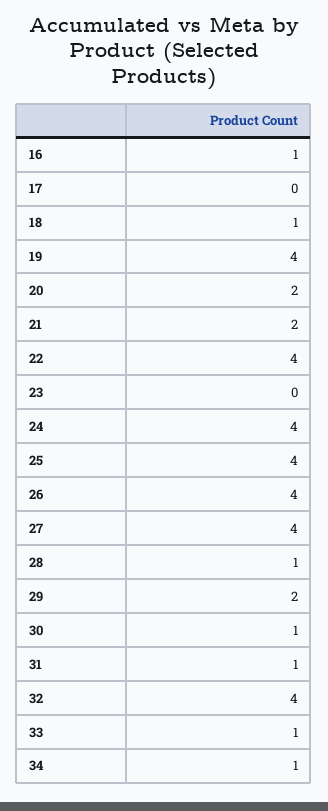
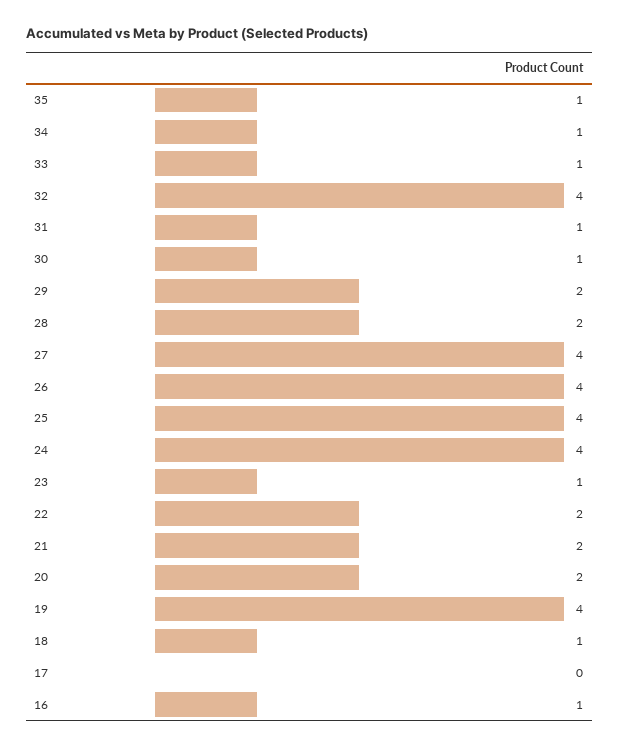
  {
    "16": 1,
    "17": 0,
    "18": 1,
    "19": 4,
    "20": 2,
    "21": 2,
-   "22": 4,
+   "22": 2,
-   "23": 0,
+   "23": 1,
    "24": 4,
    "25": 4,
    "26": 4,
    "27": 4,
-   "28": 1,
+   "28": 2,
    "29": 2,
    "30": 1,
    "31": 1,
    "32": 4,
    "33": 1,
-   "34": 1
+   "34": 1,
+   "35": 1
  }

